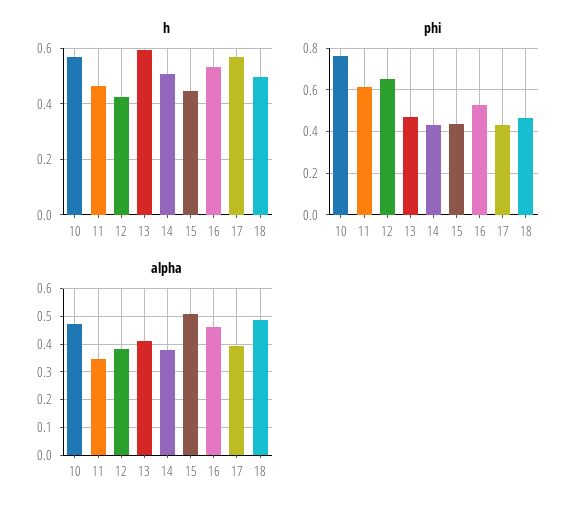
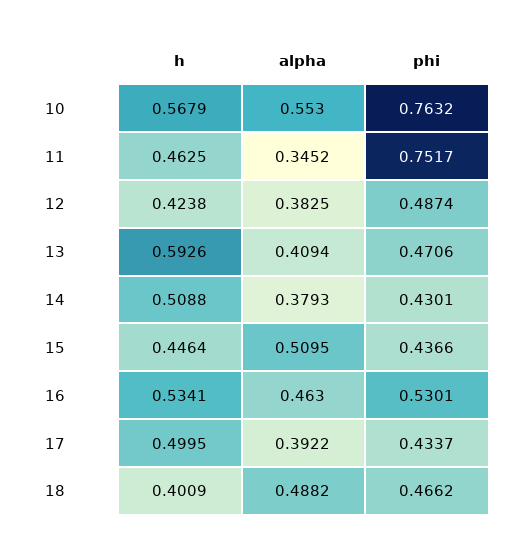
  {
    "h": {
      "10": 0.5679,
      "11": 0.4625,
      "12": 0.4238,
      "13": 0.5926,
      "14": 0.5088,
      "15": 0.4464,
      "16": 0.5341,
-     "17": 0.575,
+     "17": 0.4995,
-     "18": 0.5
+     "18": 0.4009
    },
    "phi": {
      "10": 0.7632,
-     "11": 0.6,
+     "11": 0.7517,
-     "12": 0.65,
+     "12": 0.4874,
      "13": 0.4706,
      "14": 0.4301,
      "15": 0.4366,
      "16": 0.5301,
      "17": 0.4337,
      "18": 0.4662
    },
    "alpha": {
-     "10": 0.475,
+     "10": 0.553,
      "11": 0.3452,
      "12": 0.3825,
      "13": 0.4094,
      "14": 0.3793,
      "15": 0.5095,
      "16": 0.463,
      "17": 0.3922,
      "18": 0.4882
    }
  }

